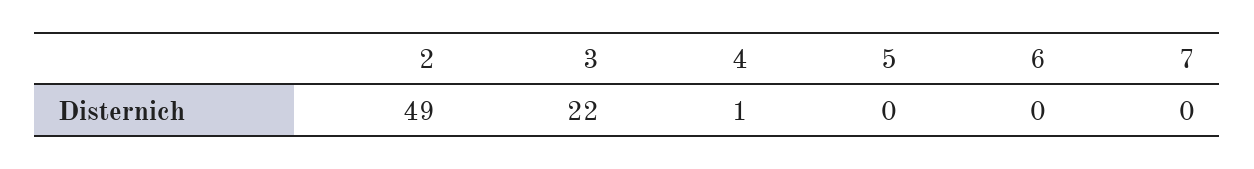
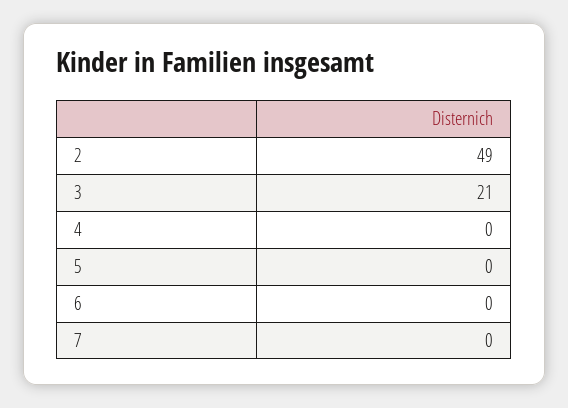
  {
    "2": 49,
-   "3": 22,
+   "3": 21,
-   "4": 1,
+   "4": 0,
    "5": 0,
    "6": 0,
    "7": 0
  }

